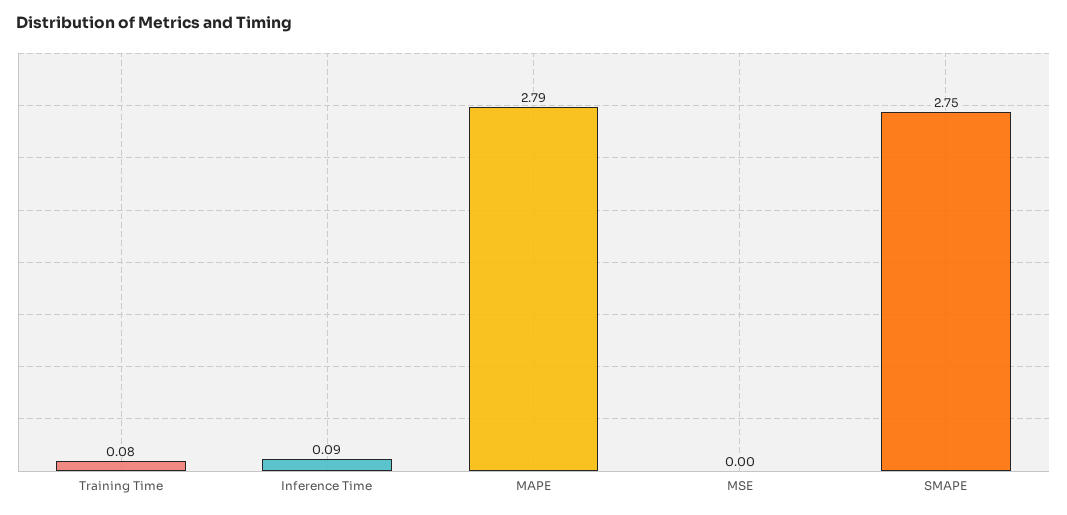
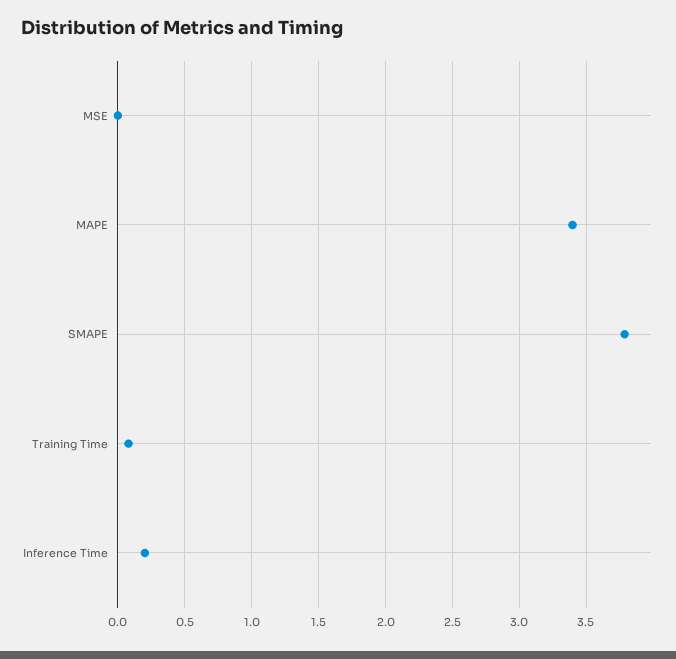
  {
    "Training Time": 0.08,
-   "Inference Time": 0.09,
+   "Inference Time": 0.2,
-   "MAPE": 2.79,
+   "MAPE": 3.4,
    "MSE": 0,
-   "SMAPE": 2.75
+   "SMAPE": 3.8
  }

